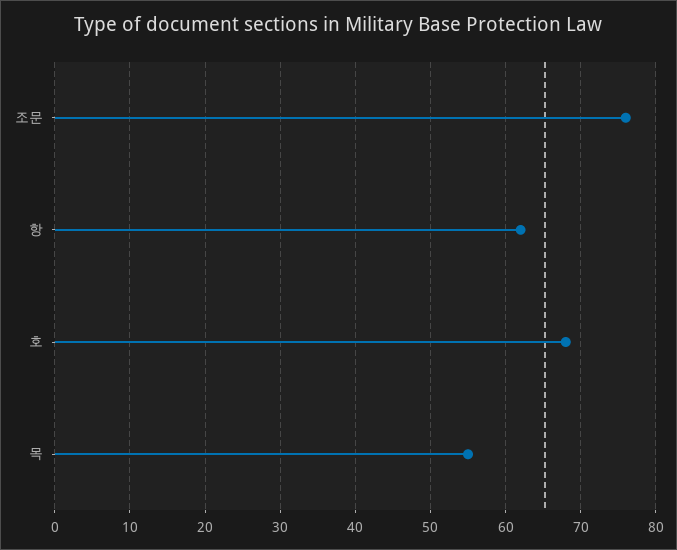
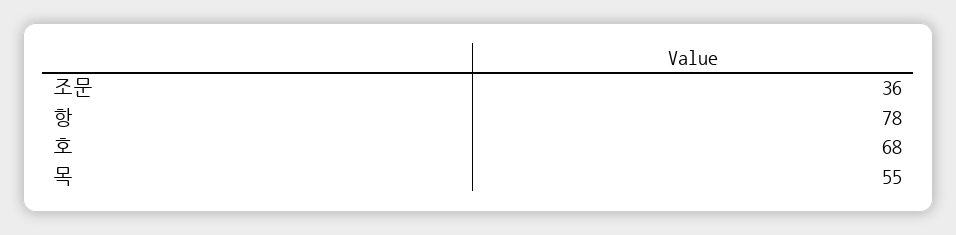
  {
-   "조문": 76,
+   "조문": 36,
-   "항": 62,
+   "항": 78,
    "호": 68,
    "목": 55
  }

